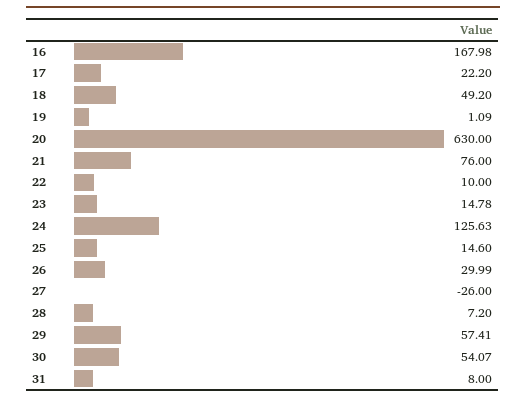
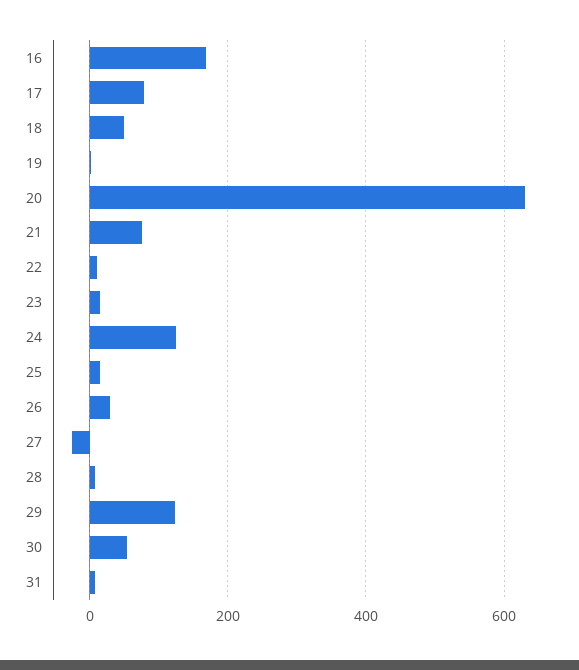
  {
    "16": 167.98,
-   "17": 22.2,
+   "17": 80,
    "18": 49.2,
    "19": 1.09,
    "20": 630,
    "21": 76,
    "22": 10,
    "23": 14.78,
    "24": 125.63,
    "25": 14.6,
    "26": 29.99,
    "27": -26,
    "28": 7.2,
-   "29": 57.41,
+   "29": 120,
    "30": 54.07,
    "31": 8
  }

